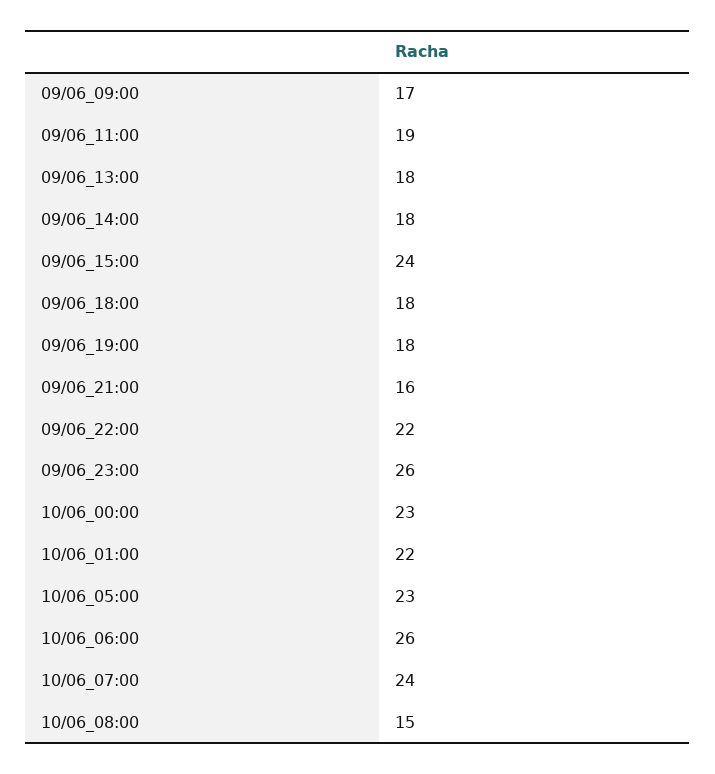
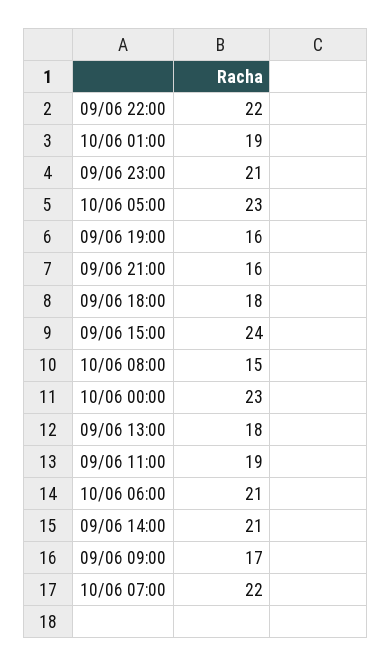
  {
    "09/06_09:00": 17,
    "09/06_11:00": 19,
    "09/06_13:00": 18,
-   "09/06_14:00": 18,
+   "09/06_14:00": 21,
    "09/06_15:00": 24,
    "09/06_18:00": 18,
-   "09/06_19:00": 18,
+   "09/06_19:00": 16,
    "09/06_21:00": 16,
    "09/06_22:00": 22,
-   "09/06_23:00": 26,
+   "09/06_23:00": 21,
    "10/06_00:00": 23,
-   "10/06_01:00": 22,
+   "10/06_01:00": 19,
    "10/06_05:00": 23,
-   "10/06_06:00": 26,
+   "10/06_06:00": 21,
-   "10/06_07:00": 24,
+   "10/06_07:00": 22,
    "10/06_08:00": 15
  }

